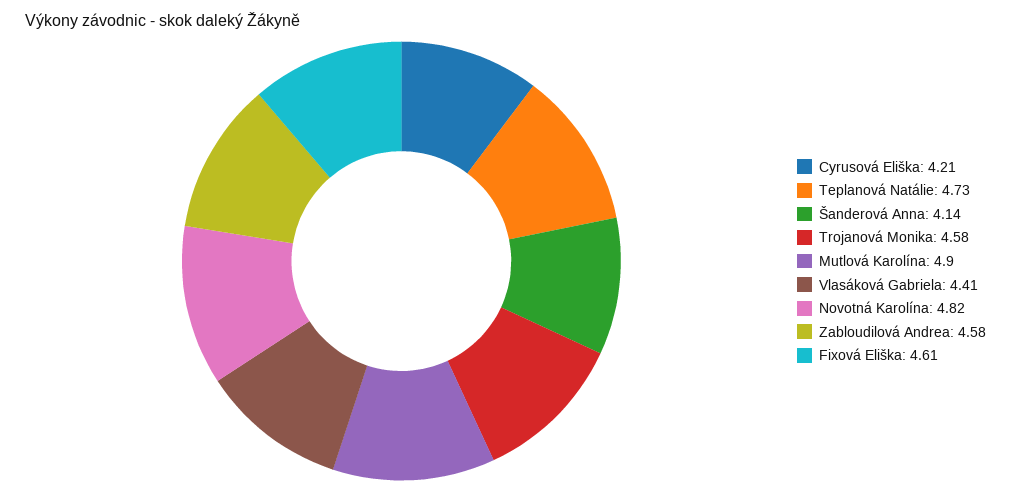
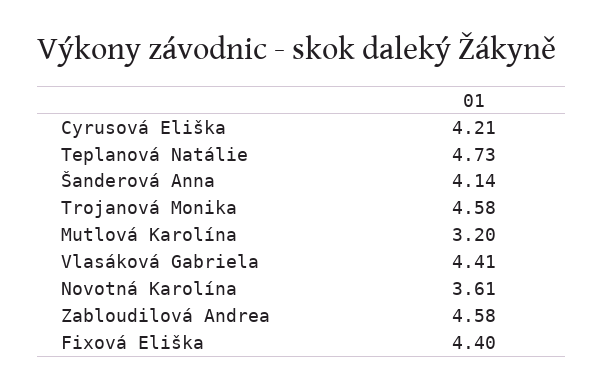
  {
    "Cyrusová Eliška": 4.21,
    "Teplanová Natálie": 4.73,
    "Šanderová Anna": 4.14,
    "Trojanová Monika": 4.58,
-   "Mutlová Karolína": 4.9,
+   "Mutlová Karolína": 3.2,
    "Vlasáková Gabriela": 4.41,
-   "Novotná Karolína": 4.82,
+   "Novotná Karolína": 3.61,
    "Zabloudilová Andrea": 4.58,
-   "Fixová Eliška": 4.61
+   "Fixová Eliška": 4.4
  }

